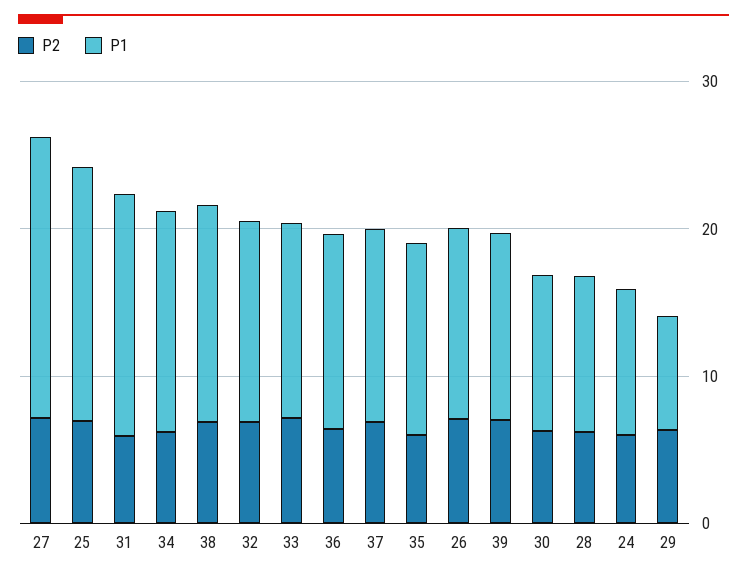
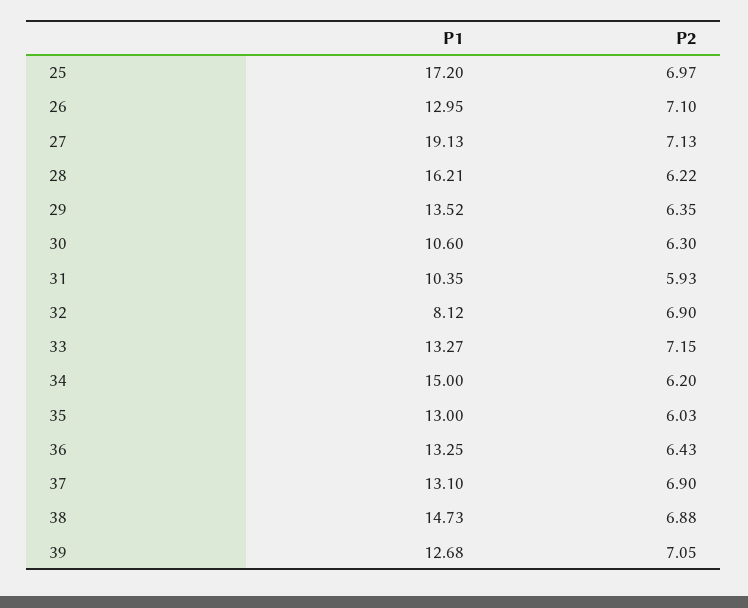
  {
    "P2": {
      "27": 7.13,
      "25": 6.97,
      "31": 5.93,
      "34": 6.2,
      "38": 6.88,
      "32": 6.9,
      "33": 7.15,
      "36": 6.43,
      "37": 6.9,
      "35": 6.03,
      "26": 7.1,
      "39": 7.05,
      "30": 6.3,
      "28": 6.22,
-     "24": 6,
      "29": 6.35
    },
    "P1": {
      "27": 19.13,
      "25": 17.2,
-     "31": 16,
+     "31": 10.35,
      "34": 15,
      "38": 14.73,
-     "32": 14,
+     "32": 8.12,
      "33": 13.27,
      "36": 13.25,
      "37": 13.1,
      "35": 13,
      "26": 12.95,
      "39": 12.68,
      "30": 10.6,
-     "28": 10,
+     "28": 16.21,
-     "24": 10,
-     "29": 8
+     "29": 13.52
    }
  }

